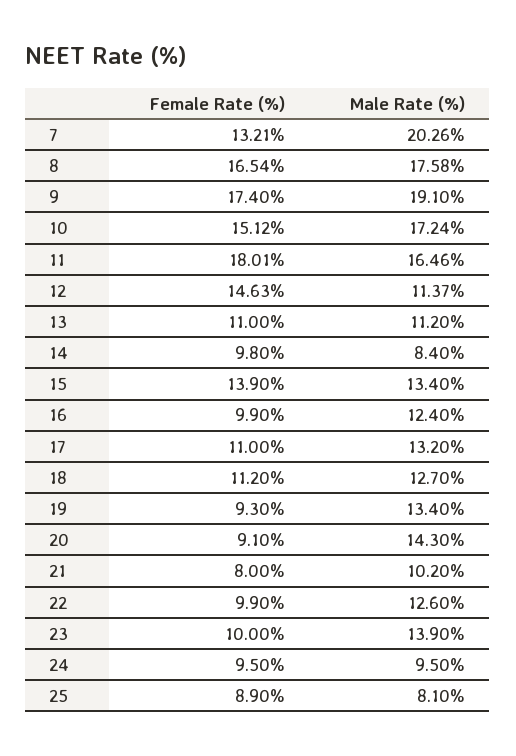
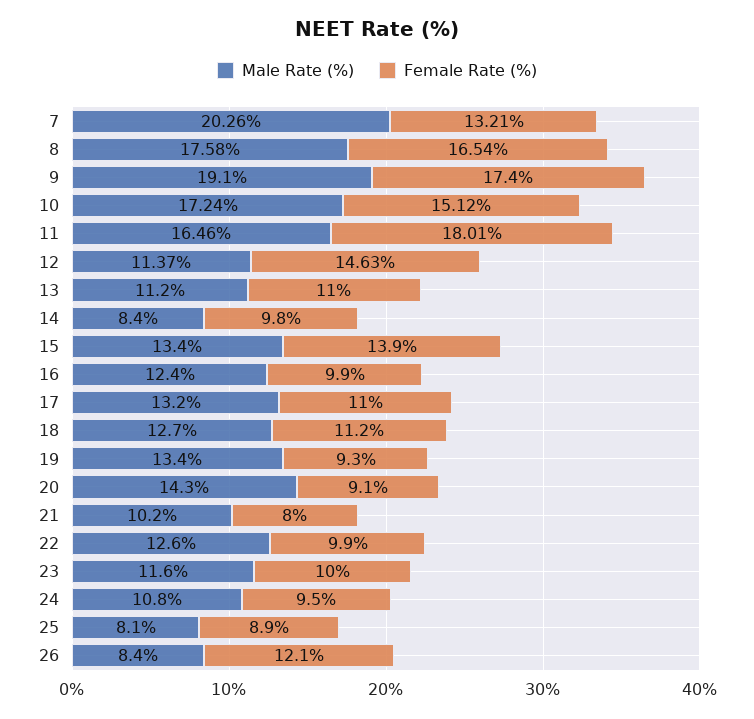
  {
    "Female Rate (%)": {
      "7": 13.21,
      "8": 16.54,
      "9": 17.4,
      "10": 15.12,
      "11": 18.01,
      "12": 14.63,
      "13": 11,
      "14": 9.8,
      "15": 13.9,
      "16": 9.9,
      "17": 11,
      "18": 11.2,
      "19": 9.3,
      "20": 9.1,
      "21": 8,
      "22": 9.9,
      "23": 10,
      "24": 9.5,
-     "25": 8.9
+     "25": 8.9,
+     "26": 12.1
    },
    "Male Rate (%)": {
      "7": 20.26,
      "8": 17.58,
      "9": 19.1,
      "10": 17.24,
      "11": 16.46,
      "12": 11.37,
      "13": 11.2,
      "14": 8.4,
      "15": 13.4,
      "16": 12.4,
      "17": 13.2,
      "18": 12.7,
      "19": 13.4,
      "20": 14.3,
      "21": 10.2,
      "22": 12.6,
-     "23": 13.9,
+     "23": 11.6,
-     "24": 9.5,
+     "24": 10.8,
-     "25": 8.1
+     "25": 8.1,
+     "26": 8.4
    }
  }

